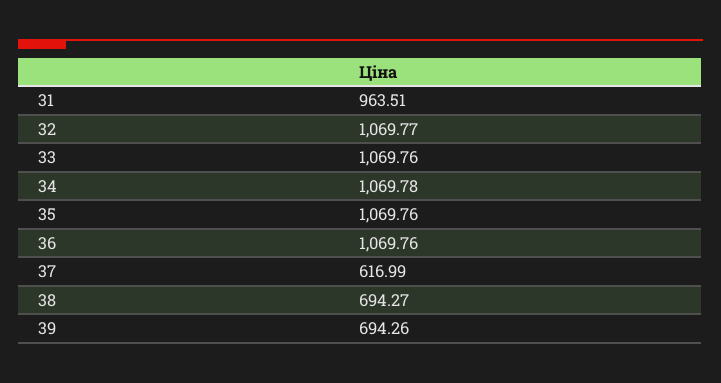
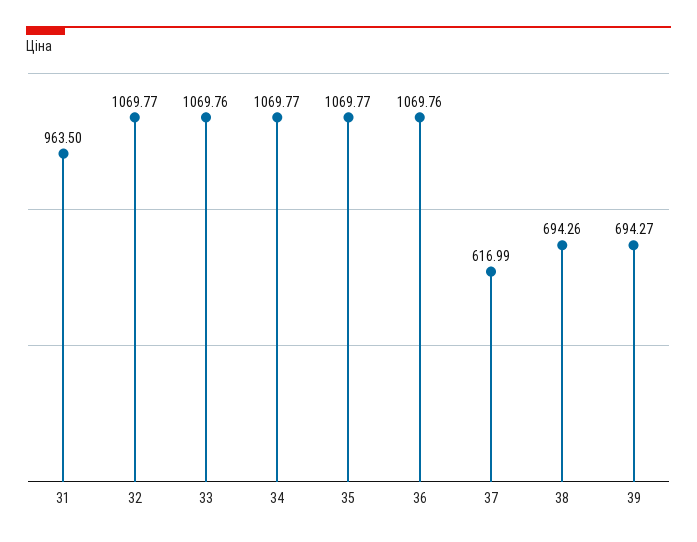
  {
-   "31": 963.51,
+   "31": 963.5,
    "32": 1069.77,
    "33": 1069.76,
-   "34": 1069.78,
+   "34": 1069.77,
-   "35": 1069.76,
+   "35": 1069.77,
    "36": 1069.76,
    "37": 616.99,
-   "38": 694.27,
+   "38": 694.26,
-   "39": 694.26
+   "39": 694.27
  }

